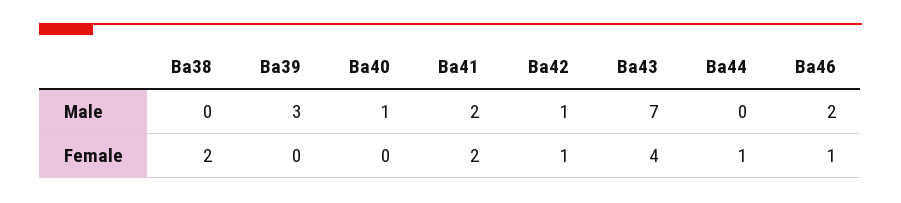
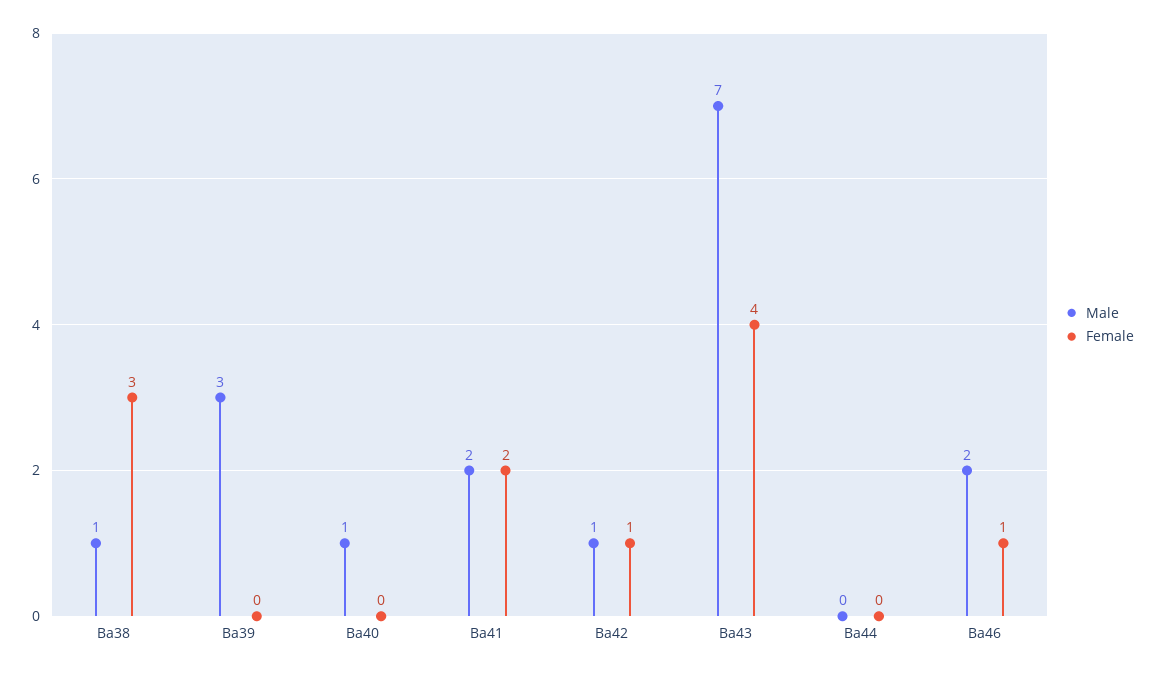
  {
    "Male": {
-     "Ba38": 0,
+     "Ba38": 1,
      "Ba39": 3,
      "Ba40": 1,
      "Ba41": 2,
      "Ba42": 1,
      "Ba43": 7,
      "Ba44": 0,
      "Ba46": 2
    },
    "Female": {
-     "Ba38": 2,
+     "Ba38": 3,
      "Ba39": 0,
      "Ba40": 0,
      "Ba41": 2,
      "Ba42": 1,
      "Ba43": 4,
-     "Ba44": 1,
+     "Ba44": 0,
      "Ba46": 1
    }
  }

